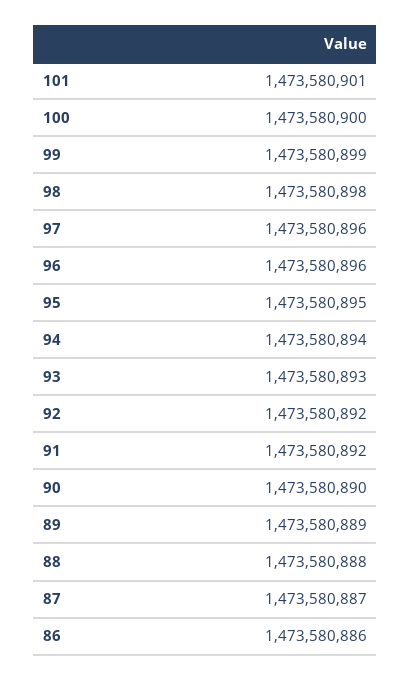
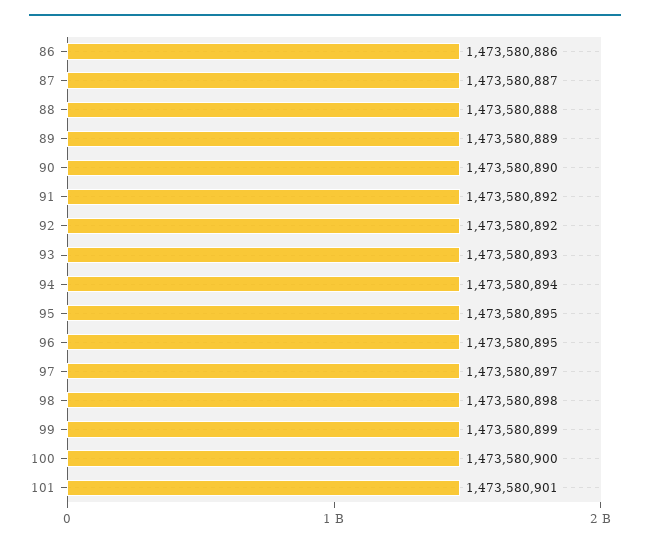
  {
    "101": 1473580901,
    "100": 1473580900,
    "99": 1473580899,
    "98": 1473580898,
-   "97": 1473580896,
+   "97": 1473580897,
-   "96": 1473580896,
+   "96": 1473580895,
    "95": 1473580895,
    "94": 1473580894,
    "93": 1473580893,
    "92": 1473580892,
    "91": 1473580892,
    "90": 1473580890,
    "89": 1473580889,
    "88": 1473580888,
    "87": 1473580887,
    "86": 1473580886
  }

